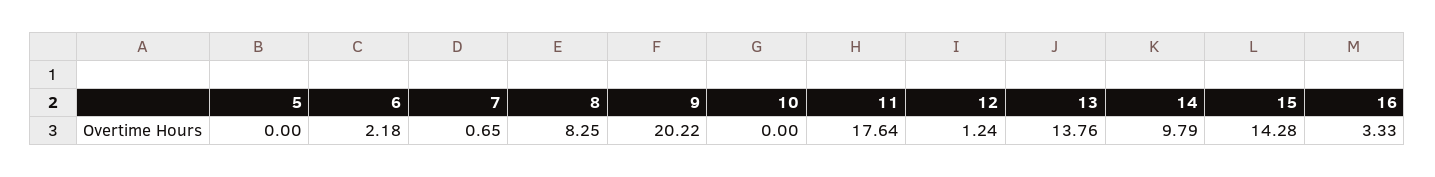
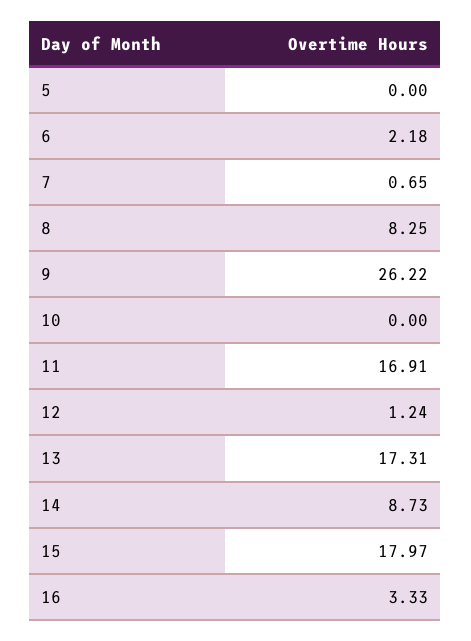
  {
    "5": 0,
    "6": 2.18,
    "7": 0.65,
    "8": 8.25,
-   "9": 20.22,
+   "9": 26.22,
    "10": 0,
-   "11": 17.64,
+   "11": 16.91,
    "12": 1.24,
-   "13": 13.76,
+   "13": 17.31,
-   "14": 9.79,
+   "14": 8.73,
-   "15": 14.28,
+   "15": 17.97,
    "16": 3.33
  }

